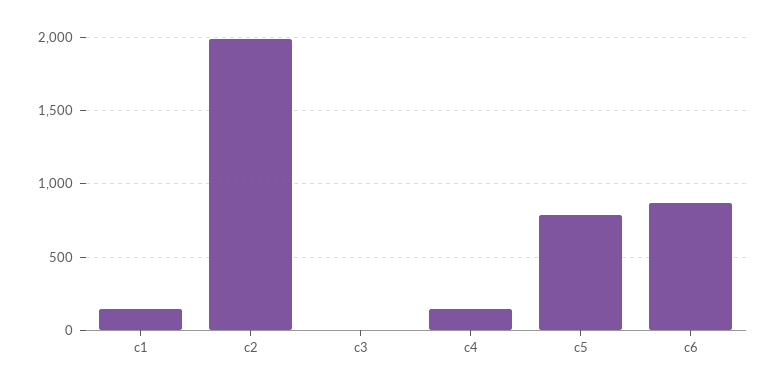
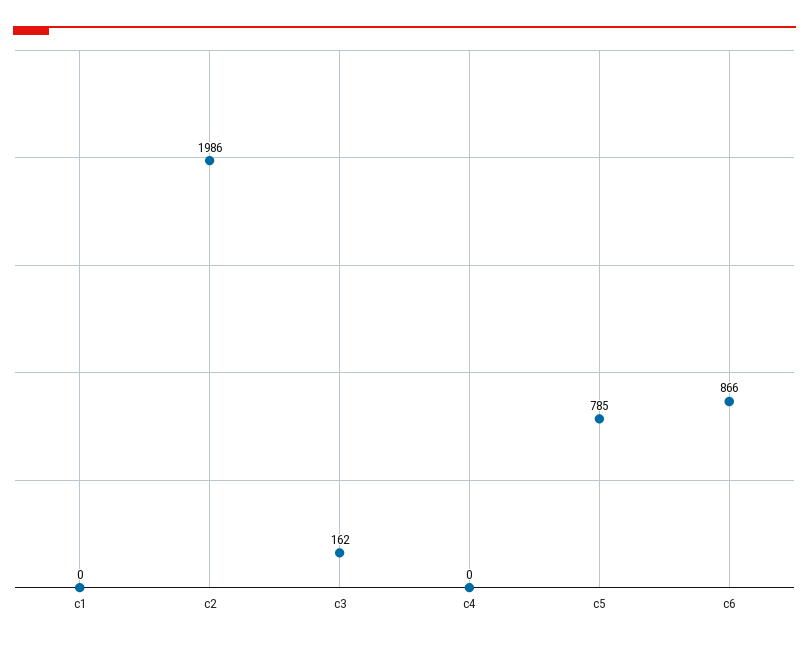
  {
-   "c1": 150,
+   "c1": 0,
    "c2": 1986,
-   "c3": 0,
+   "c3": 162,
-   "c4": 150,
+   "c4": 0,
    "c5": 785,
    "c6": 866
  }

